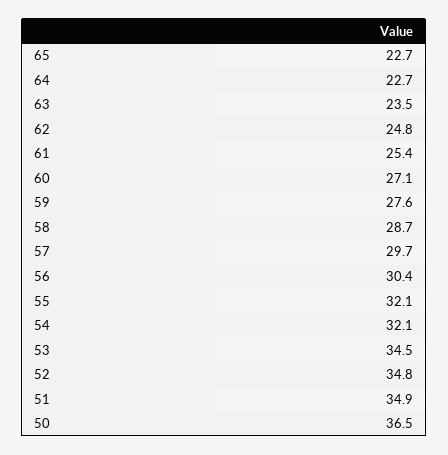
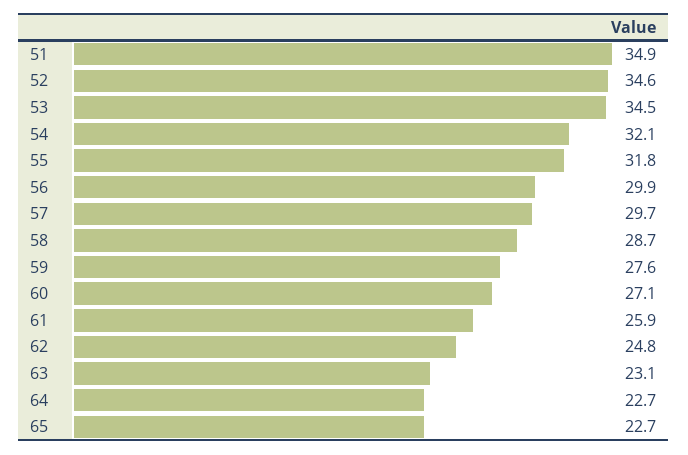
  {
    "65": 22.7,
    "64": 22.7,
-   "63": 23.5,
+   "63": 23.1,
    "62": 24.8,
-   "61": 25.4,
+   "61": 25.9,
    "60": 27.1,
    "59": 27.6,
    "58": 28.7,
    "57": 29.7,
-   "56": 30.4,
+   "56": 29.9,
-   "55": 32.1,
+   "55": 31.8,
    "54": 32.1,
    "53": 34.5,
-   "52": 34.8,
+   "52": 34.6,
-   "51": 34.9,
+   "51": 34.9
-   "50": 36.5
  }

